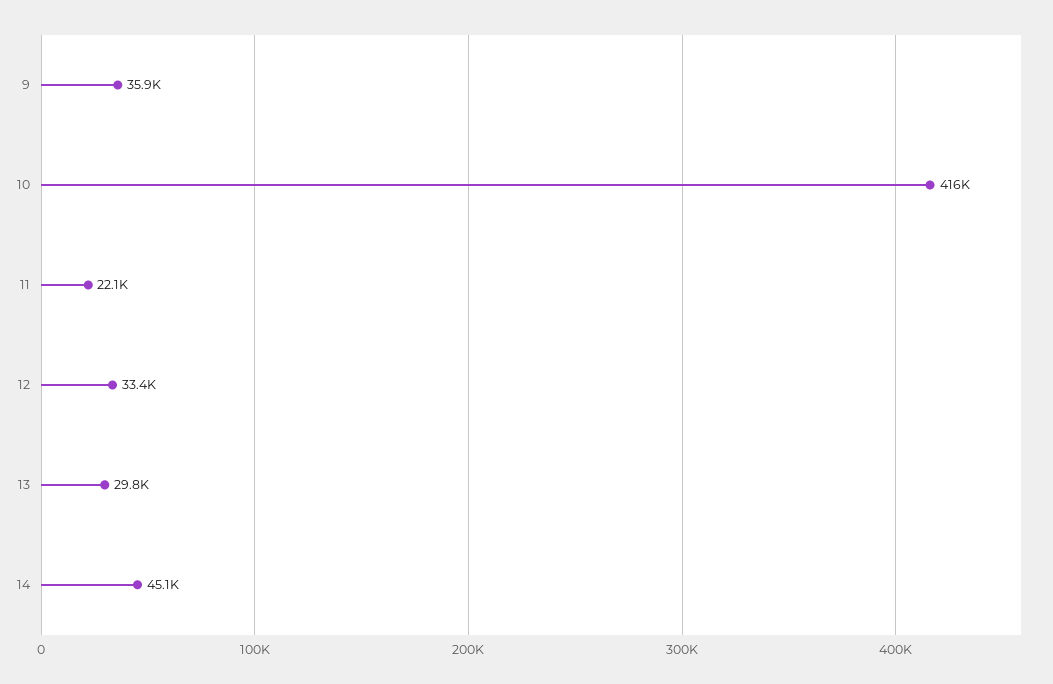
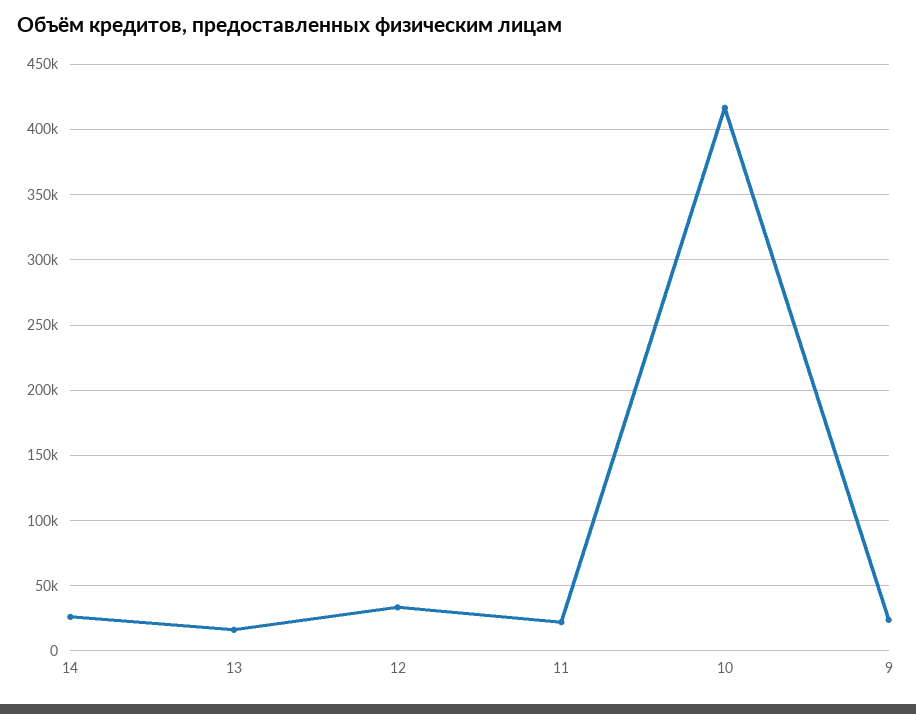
  {
-   "9": 35900,
+   "9": 25000,
    "10": 416000,
    "11": 22100,
    "12": 33400,
-   "13": 29800,
+   "13": 15000,
-   "14": 45100
+   "14": 25000
  }

